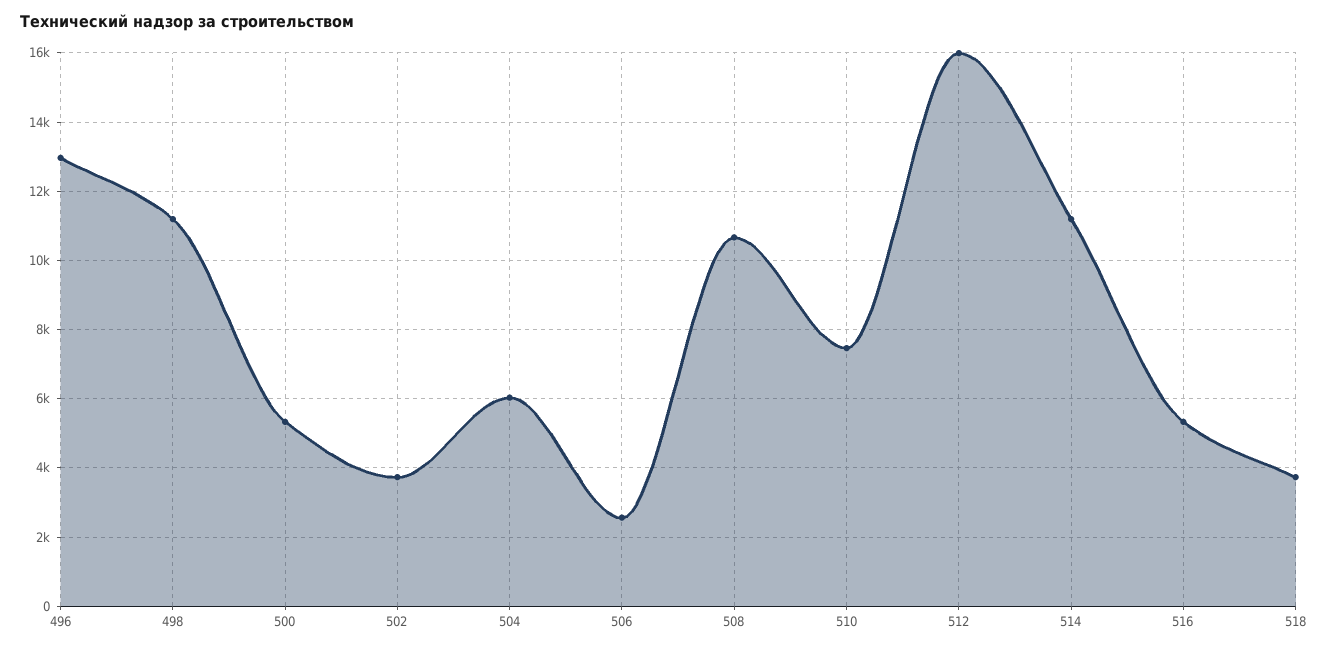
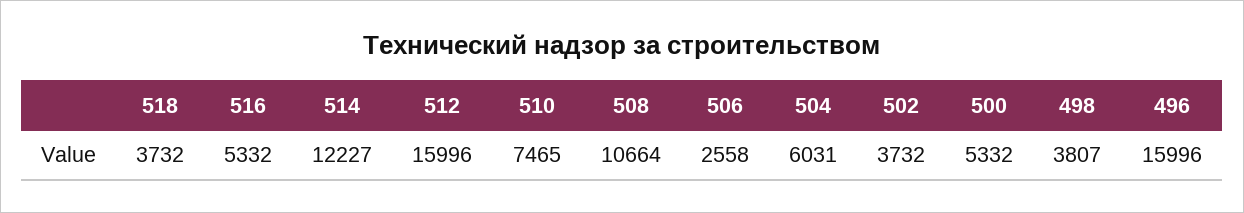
  {
-   "496": 13000,
+   "496": 15996,
-   "498": 11200,
+   "498": 3807,
    "500": 5332,
    "502": 3732,
    "504": 6031,
    "506": 2558,
    "508": 10664,
    "510": 7465,
    "512": 15996,
-   "514": 11200,
+   "514": 12227,
    "516": 5332,
    "518": 3732
  }

